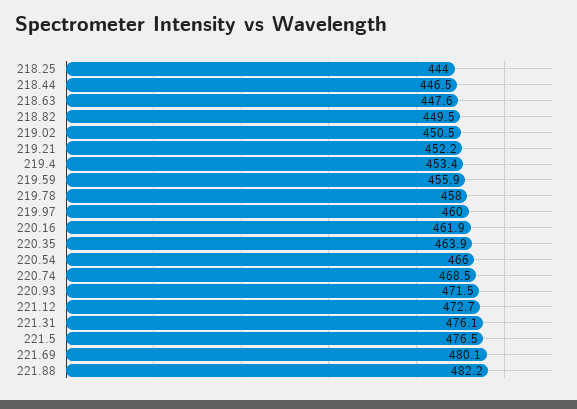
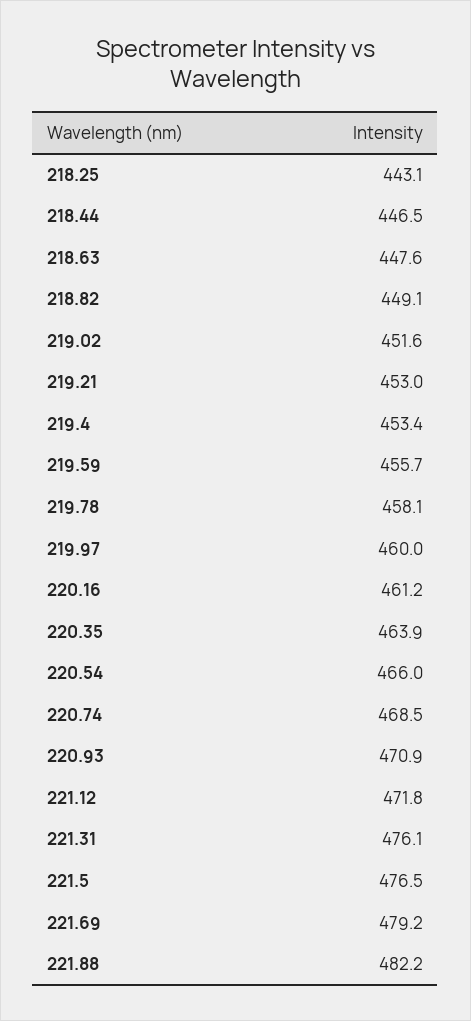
  {
-   "218.25": 444,
+   "218.25": 443.1,
    "218.44": 446.5,
    "218.63": 447.6,
-   "218.82": 449.5,
+   "218.82": 449.1,
-   "219.02": 450.5,
+   "219.02": 451.6,
-   "219.21": 452.2,
+   "219.21": 453,
    "219.4": 453.4,
-   "219.59": 455.9,
+   "219.59": 455.7,
-   "219.78": 458,
+   "219.78": 458.1,
    "219.97": 460,
-   "220.16": 461.9,
+   "220.16": 461.2,
    "220.35": 463.9,
    "220.54": 466,
    "220.74": 468.5,
-   "220.93": 471.5,
+   "220.93": 470.9,
-   "221.12": 472.7,
+   "221.12": 471.8,
    "221.31": 476.1,
    "221.5": 476.5,
-   "221.69": 480.1,
+   "221.69": 479.2,
    "221.88": 482.2
  }

